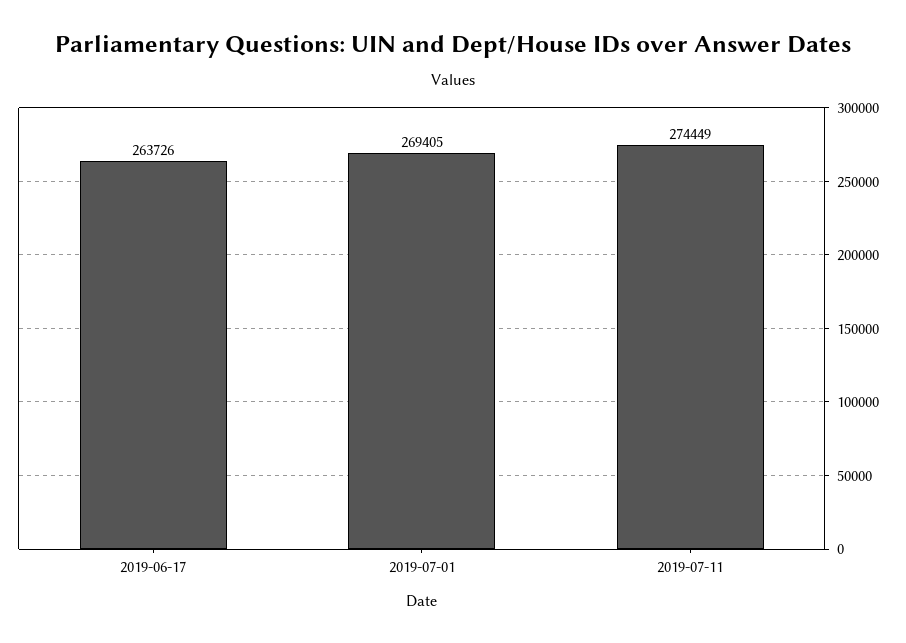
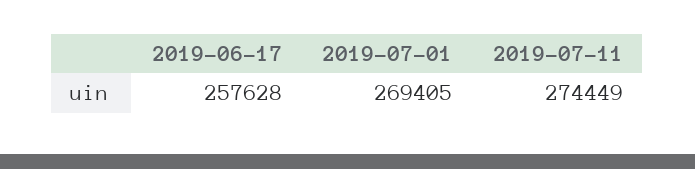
  {
-   "2019-06-17": 263726,
+   "2019-06-17": 257628,
    "2019-07-01": 269405,
    "2019-07-11": 274449
  }

